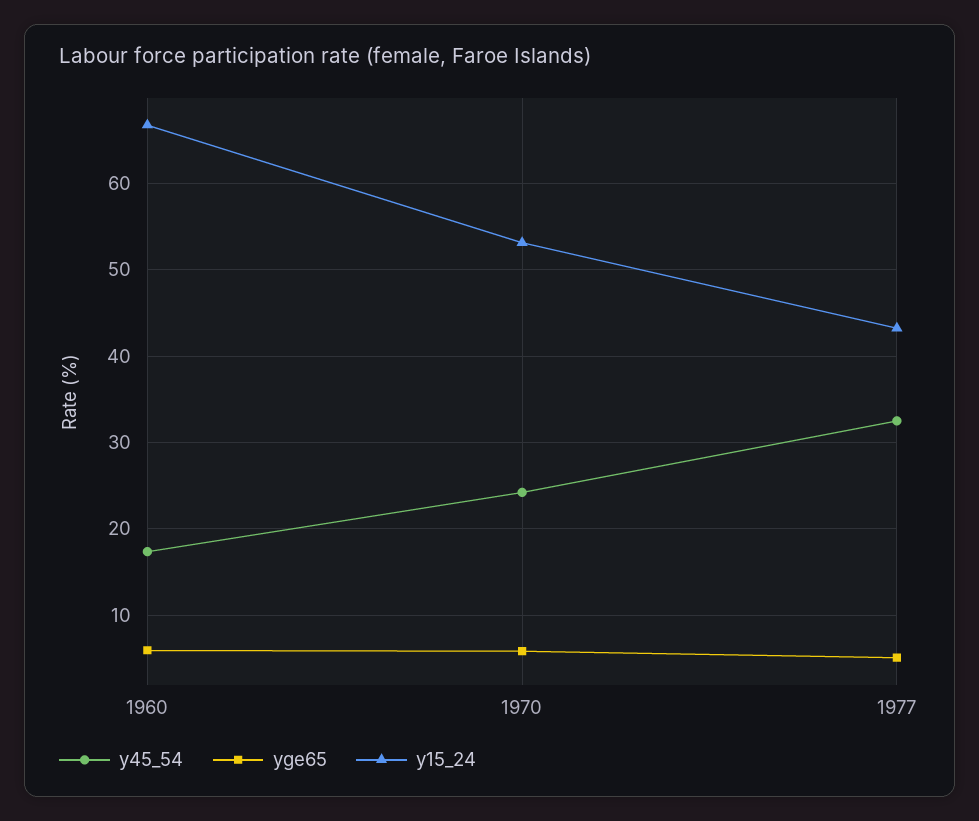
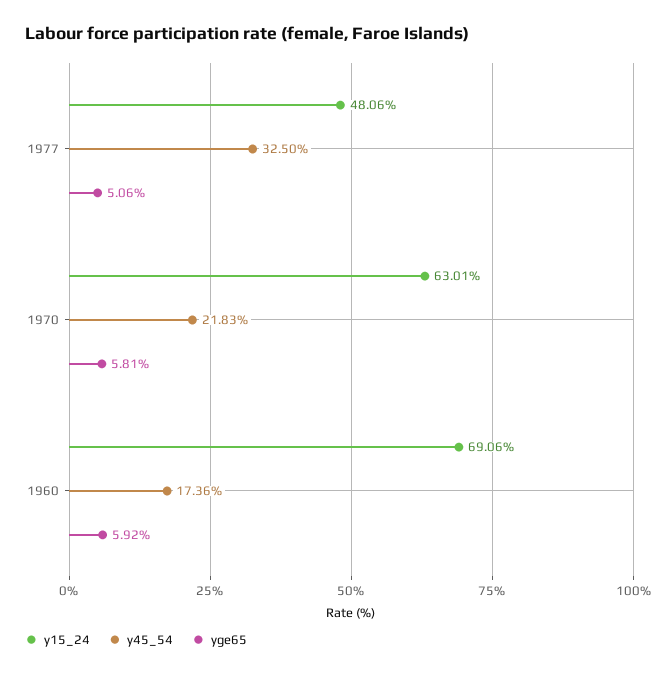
  {
    "y45_54": {
      "1960": 17.36,
-     "1970": 24,
+     "1970": 21.83,
      "1977": 32.5
    },
    "yge65": {
      "1960": 5.92,
      "1970": 5.81,
      "1977": 5.06
    },
    "y15_24": {
-     "1960": 67,
+     "1960": 69.06,
-     "1970": 53,
+     "1970": 63.01,
-     "1977": 43
+     "1977": 48.06
    }
  }

